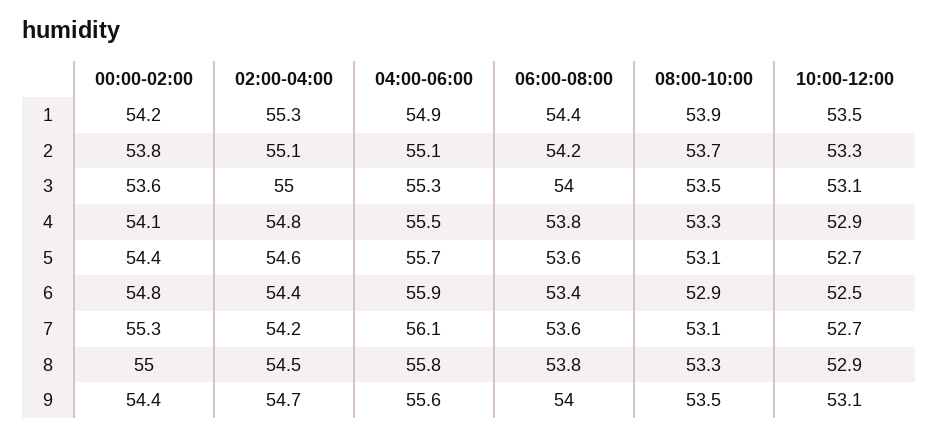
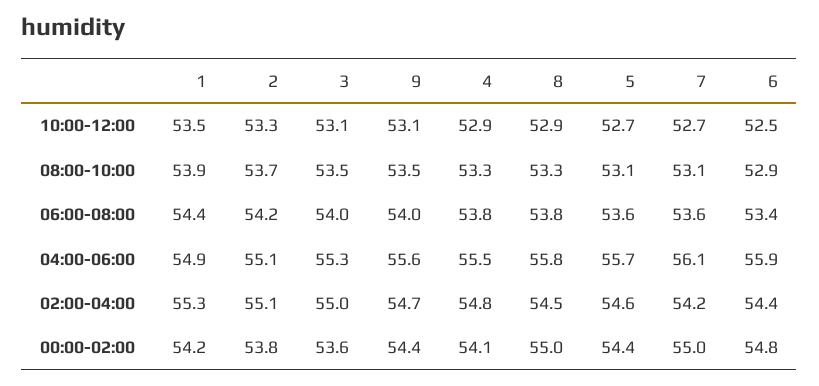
  {
    "00:00-02:00": {
      "1": 54.2,
      "2": 53.8,
      "3": 53.6,
      "4": 54.1,
      "5": 54.4,
      "6": 54.8,
-     "7": 55.3,
+     "7": 55,
      "8": 55,
      "9": 54.4
    },
    "02:00-04:00": {
      "1": 55.3,
      "2": 55.1,
      "3": 55,
      "4": 54.8,
      "5": 54.6,
      "6": 54.4,
      "7": 54.2,
      "8": 54.5,
      "9": 54.7
    },
    "04:00-06:00": {
      "1": 54.9,
      "2": 55.1,
      "3": 55.3,
      "4": 55.5,
      "5": 55.7,
      "6": 55.9,
      "7": 56.1,
      "8": 55.8,
      "9": 55.6
    },
    "06:00-08:00": {
      "1": 54.4,
      "2": 54.2,
      "3": 54,
      "4": 53.8,
      "5": 53.6,
      "6": 53.4,
      "7": 53.6,
      "8": 53.8,
      "9": 54
    },
    "08:00-10:00": {
      "1": 53.9,
      "2": 53.7,
      "3": 53.5,
      "4": 53.3,
      "5": 53.1,
      "6": 52.9,
      "7": 53.1,
      "8": 53.3,
      "9": 53.5
    },
    "10:00-12:00": {
      "1": 53.5,
      "2": 53.3,
      "3": 53.1,
      "4": 52.9,
      "5": 52.7,
      "6": 52.5,
      "7": 52.7,
      "8": 52.9,
      "9": 53.1
    }
  }

